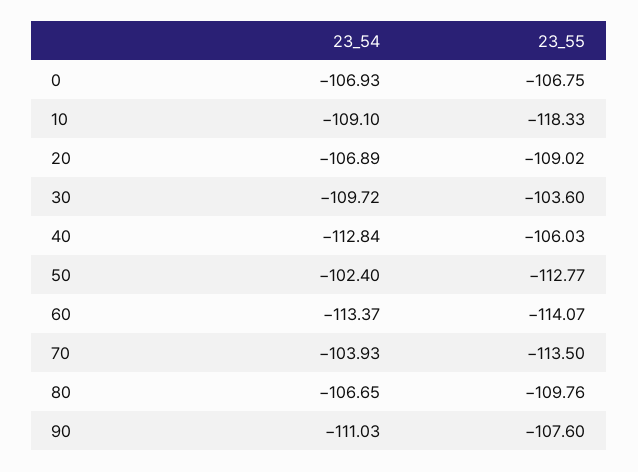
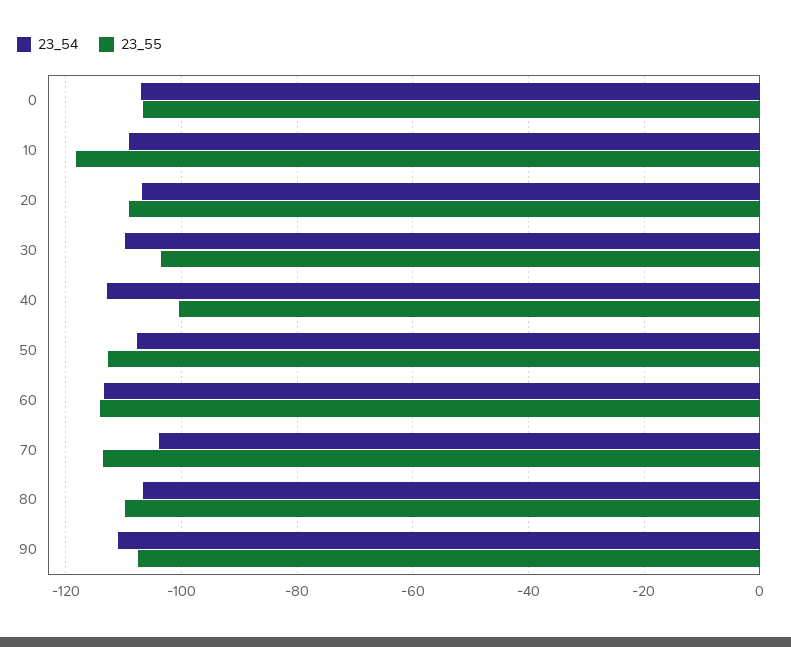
  {
    "23_54": {
      "0": -106.93,
      "10": -109.1,
      "20": -106.89,
      "30": -109.72,
      "40": -112.84,
-     "50": -102.4,
+     "50": -108,
      "60": -113.37,
      "70": -103.93,
      "80": -106.65,
      "90": -111.03
    },
    "23_55": {
      "0": -106.75,
      "10": -118.33,
      "20": -109.02,
      "30": -103.6,
-     "40": -106.03,
+     "40": -100,
      "50": -112.77,
      "60": -114.07,
      "70": -113.5,
      "80": -109.76,
      "90": -107.6
    }
  }

